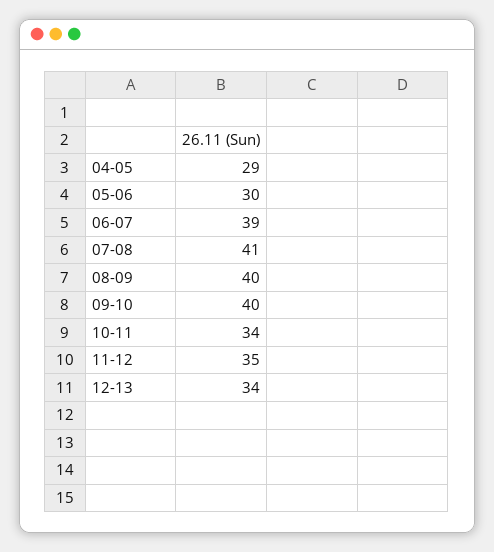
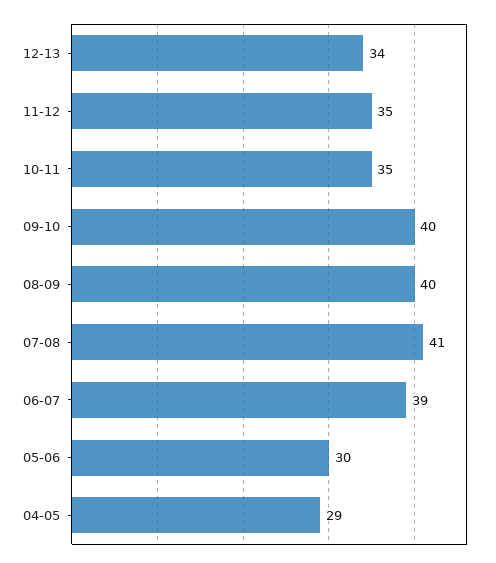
  {
    "04-05": 29,
    "05-06": 30,
    "06-07": 39,
    "07-08": 41,
    "08-09": 40,
    "09-10": 40,
-   "10-11": 34,
+   "10-11": 35,
    "11-12": 35,
    "12-13": 34
  }

